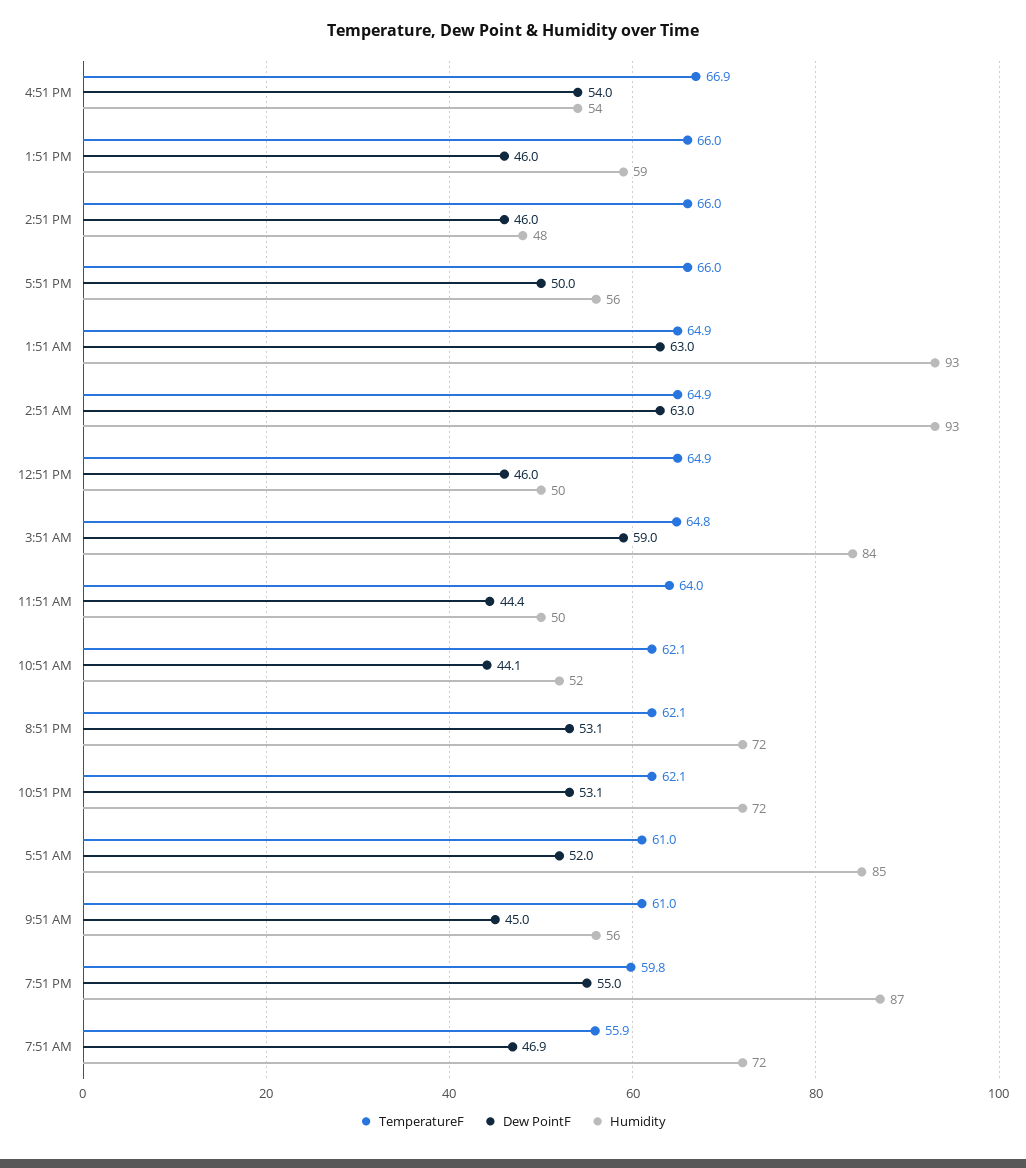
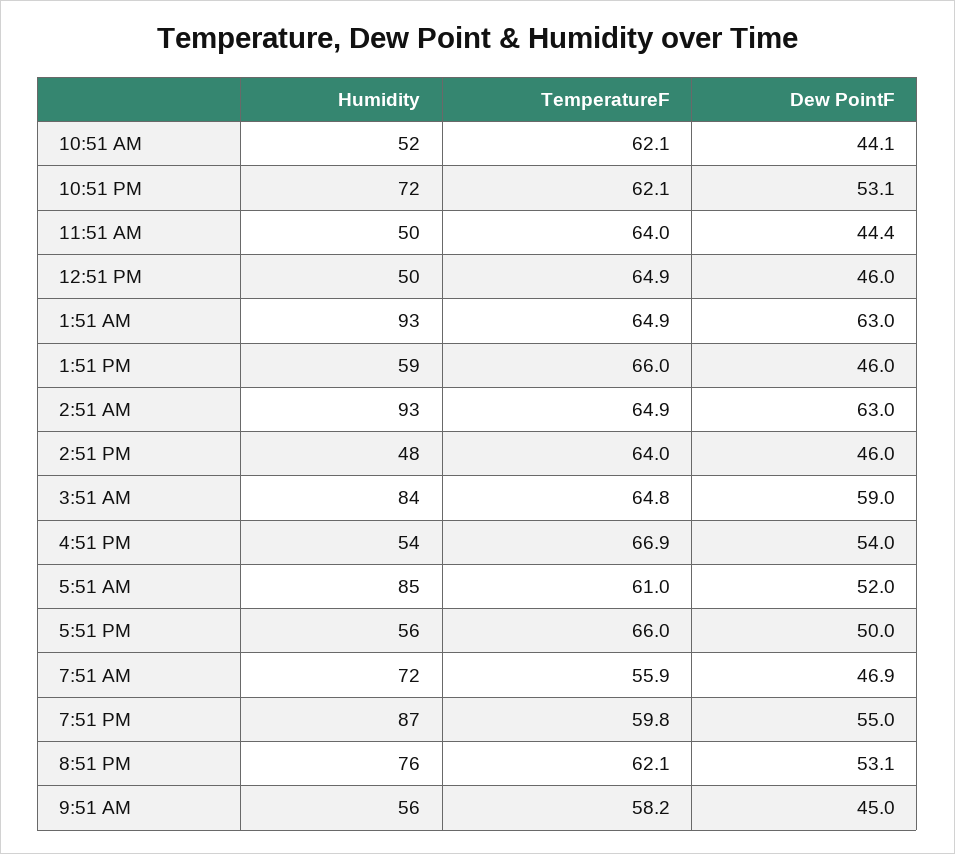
  {
    "TemperatureF": {
      "4:51 PM": 66.9,
      "1:51 PM": 66,
-     "2:51 PM": 66,
+     "2:51 PM": 64,
      "5:51 PM": 66,
      "1:51 AM": 64.9,
      "2:51 AM": 64.9,
      "12:51 PM": 64.9,
      "3:51 AM": 64.8,
      "11:51 AM": 64,
      "10:51 AM": 62.1,
      "8:51 PM": 62.1,
      "10:51 PM": 62.1,
      "5:51 AM": 61,
-     "9:51 AM": 61,
+     "9:51 AM": 58.2,
      "7:51 PM": 59.8,
      "7:51 AM": 55.9
    },
    "Dew PointF": {
      "4:51 PM": 54,
      "1:51 PM": 46,
      "2:51 PM": 46,
      "5:51 PM": 50,
      "1:51 AM": 63,
      "2:51 AM": 63,
      "12:51 PM": 46,
      "3:51 AM": 59,
      "11:51 AM": 44.4,
      "10:51 AM": 44.1,
      "8:51 PM": 53.1,
      "10:51 PM": 53.1,
      "5:51 AM": 52,
      "9:51 AM": 45,
      "7:51 PM": 55,
      "7:51 AM": 46.9
    },
    "Humidity": {
      "4:51 PM": 54,
      "1:51 PM": 59,
      "2:51 PM": 48,
      "5:51 PM": 56,
      "1:51 AM": 93,
      "2:51 AM": 93,
      "12:51 PM": 50,
      "3:51 AM": 84,
      "11:51 AM": 50,
      "10:51 AM": 52,
-     "8:51 PM": 72,
+     "8:51 PM": 76,
      "10:51 PM": 72,
      "5:51 AM": 85,
      "9:51 AM": 56,
      "7:51 PM": 87,
      "7:51 AM": 72
    }
  }

